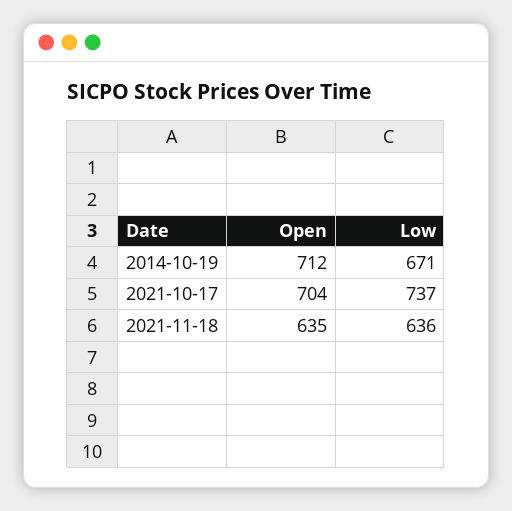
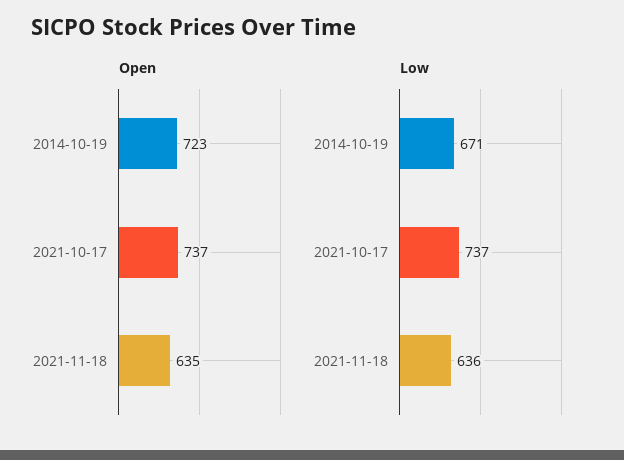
  {
    "Open": {
-     "2014-10-19": 712,
+     "2014-10-19": 723,
-     "2021-10-17": 704,
+     "2021-10-17": 737,
      "2021-11-18": 635
    },
    "Low": {
      "2014-10-19": 671,
      "2021-10-17": 737,
      "2021-11-18": 636
    }
  }

